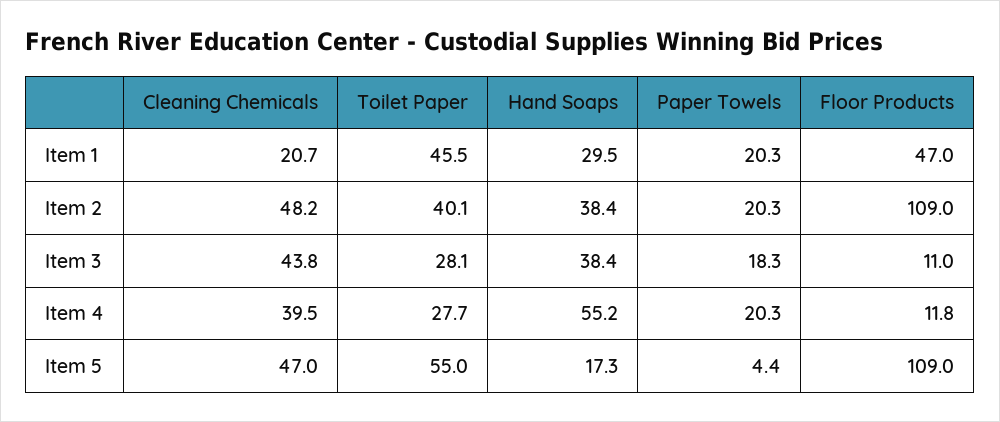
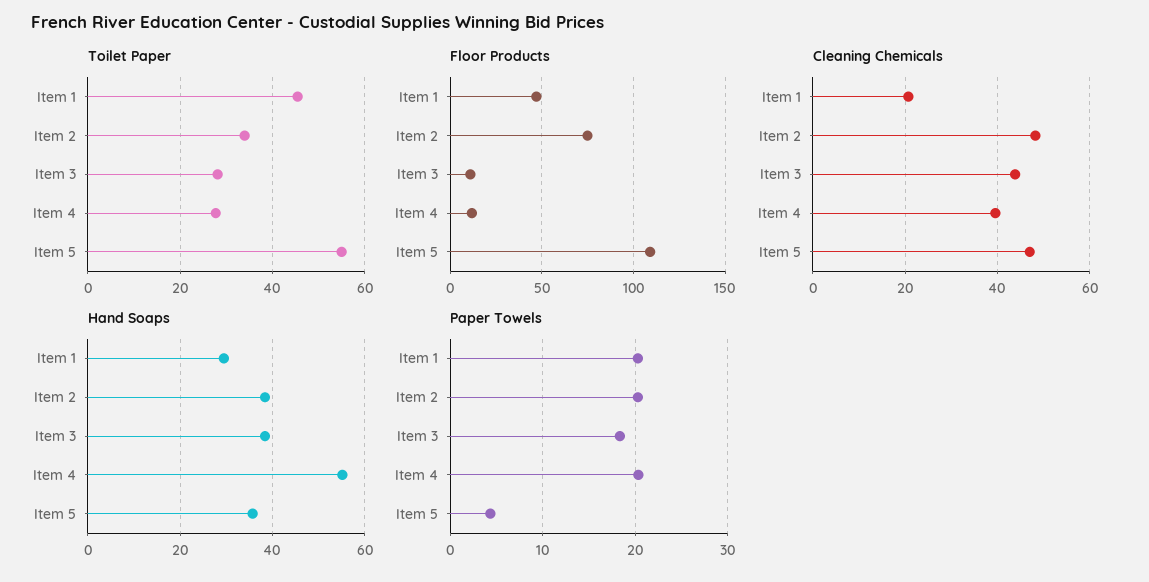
  {
    "Cleaning Chemicals": {
      "Item 1": 20.7,
      "Item 2": 48.2,
      "Item 3": 43.8,
      "Item 4": 39.5,
      "Item 5": 47
    },
    "Toilet Paper": {
      "Item 1": 45.5,
-     "Item 2": 40.1,
+     "Item 2": 34,
      "Item 3": 28.1,
      "Item 4": 27.7,
      "Item 5": 55
    },
    "Hand Soaps": {
      "Item 1": 29.5,
      "Item 2": 38.4,
      "Item 3": 38.4,
      "Item 4": 55.2,
-     "Item 5": 17.3
+     "Item 5": 36
    },
    "Paper Towels": {
      "Item 1": 20.3,
      "Item 2": 20.3,
      "Item 3": 18.3,
      "Item 4": 20.3,
      "Item 5": 4.4
    },
    "Floor Products": {
      "Item 1": 47,
-     "Item 2": 109,
+     "Item 2": 75,
      "Item 3": 11,
      "Item 4": 11.8,
      "Item 5": 109
    }
  }

